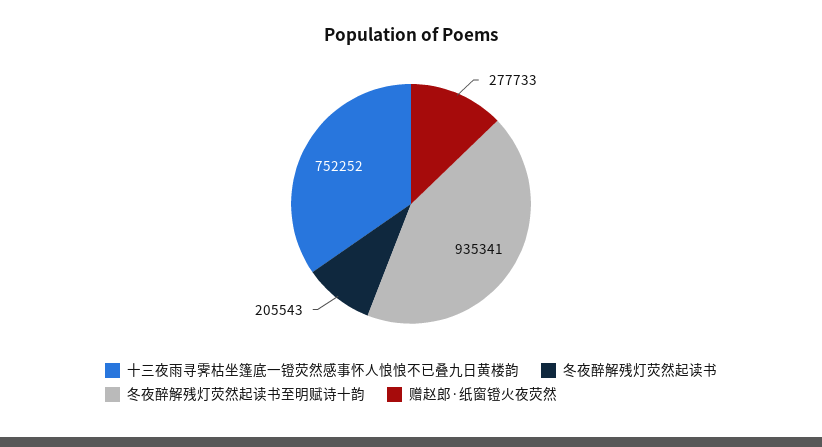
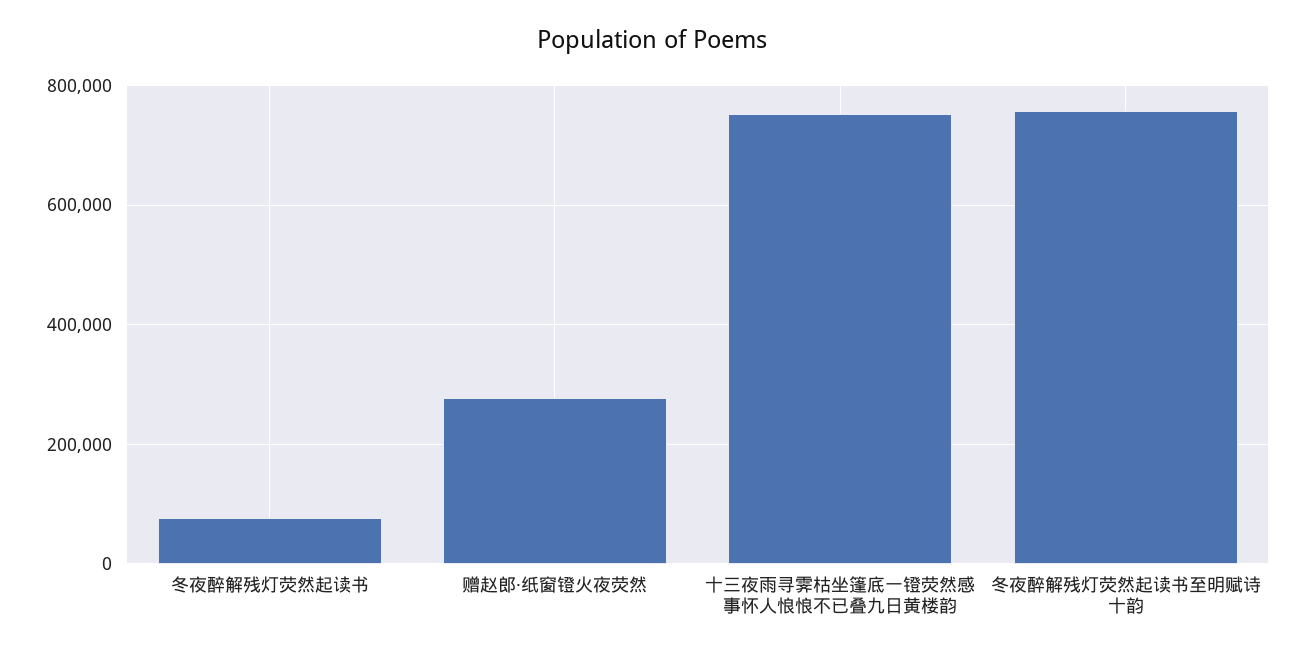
  {
    "十三夜雨寻霁枯坐篷底一镫荧然感事怀人悢悢不已叠九日黄楼韵": 752252,
-   "冬夜醉解残灯荧然起读书": 205543,
+   "冬夜醉解残灯荧然起读书": 80000,
-   "冬夜醉解残灯荧然起读书至明赋诗十韵": 935341,
+   "冬夜醉解残灯荧然起读书至明赋诗十韵": 760000,
    "赠赵郎·纸窗镫火夜荧然": 277733
  }

